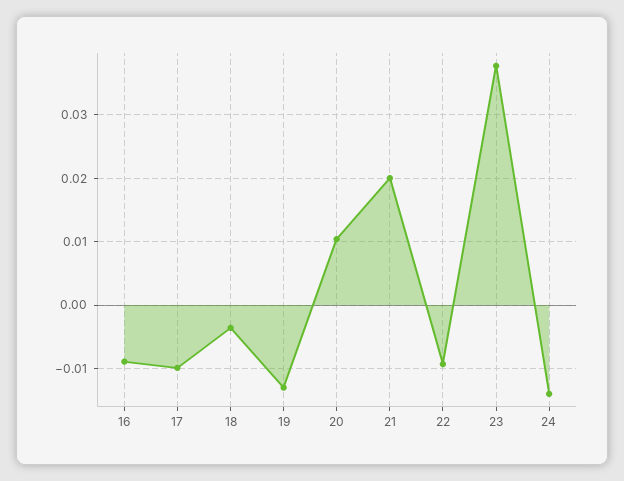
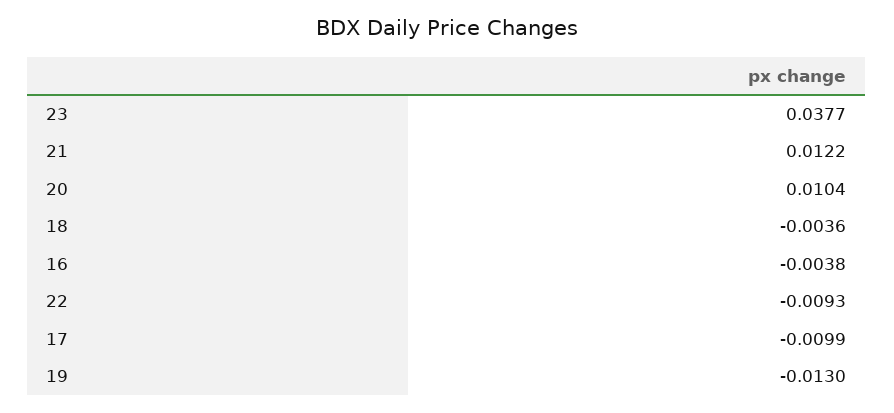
  {
-   "16": -0.009,
+   "16": -0.0038,
    "17": -0.0099,
    "18": -0.0036,
    "19": -0.013,
    "20": 0.0104,
-   "21": 0.02,
+   "21": 0.0122,
    "22": -0.0093,
-   "23": 0.0377,
+   "23": 0.0377
-   "24": -0.014
  }

